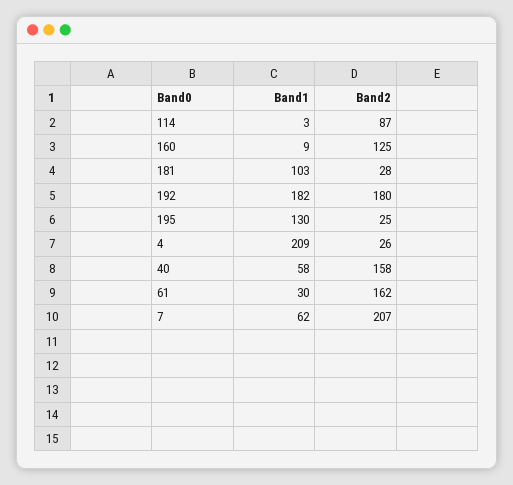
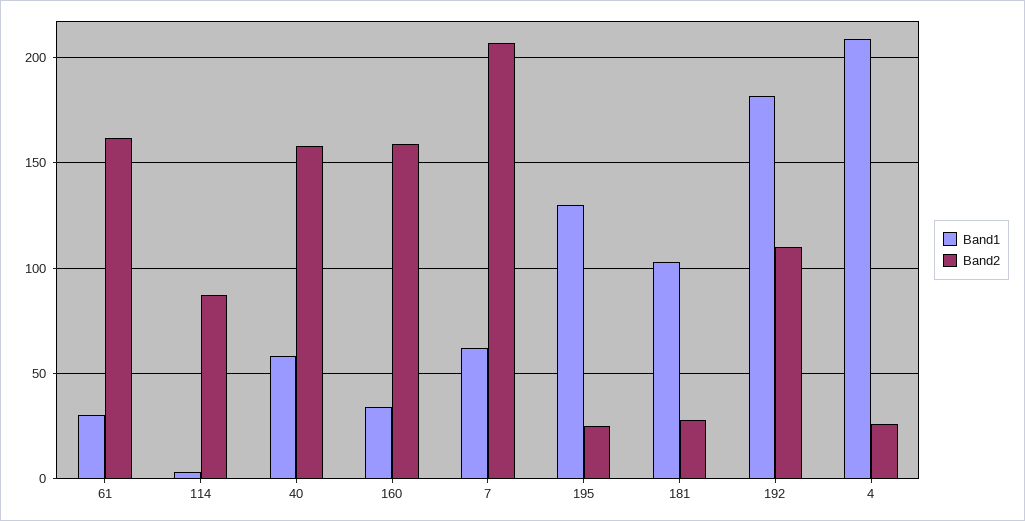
  {
    "Band1": {
      "114": 3,
-     "160": 9,
+     "160": 35,
      "181": 103,
      "192": 182,
      "195": 130,
      "4": 209,
      "40": 58,
      "61": 30,
      "7": 62
    },
    "Band2": {
      "114": 87,
-     "160": 125,
+     "160": 160,
      "181": 28,
-     "192": 180,
+     "192": 110,
      "195": 25,
      "4": 26,
      "40": 158,
      "61": 162,
      "7": 207
    }
  }

